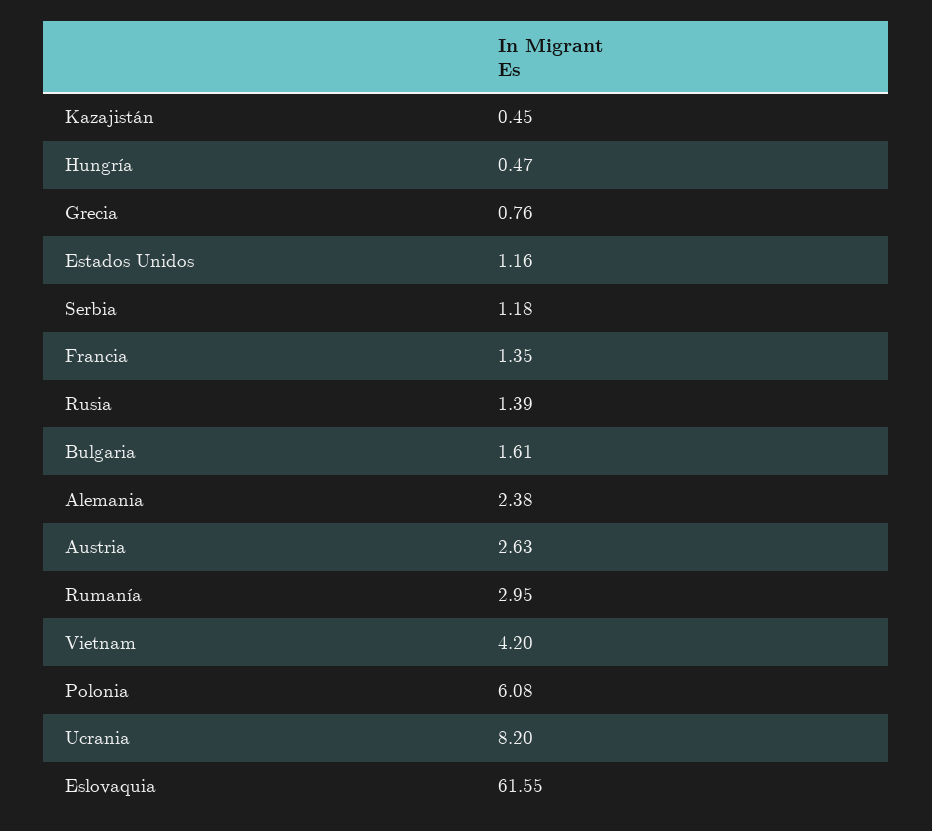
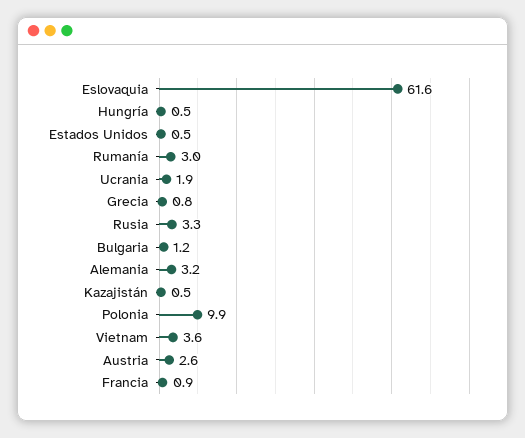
  {
    "Kazajistán": 0.45,
    "Hungría": 0.47,
    "Grecia": 0.76,
-   "Estados Unidos": 1.16,
+   "Estados Unidos": 0.5,
-   "Serbia": 1.18,
-   "Francia": 1.35,
+   "Francia": 0.9,
-   "Rusia": 1.39,
+   "Rusia": 3.3,
-   "Bulgaria": 1.61,
+   "Bulgaria": 1.2,
-   "Alemania": 2.38,
+   "Alemania": 3.2,
    "Austria": 2.63,
    "Rumanía": 2.95,
-   "Vietnam": 4.2,
+   "Vietnam": 3.6,
-   "Polonia": 6.08,
+   "Polonia": 9.9,
-   "Ucrania": 8.2,
+   "Ucrania": 1.9,
    "Eslovaquia": 61.55
  }

